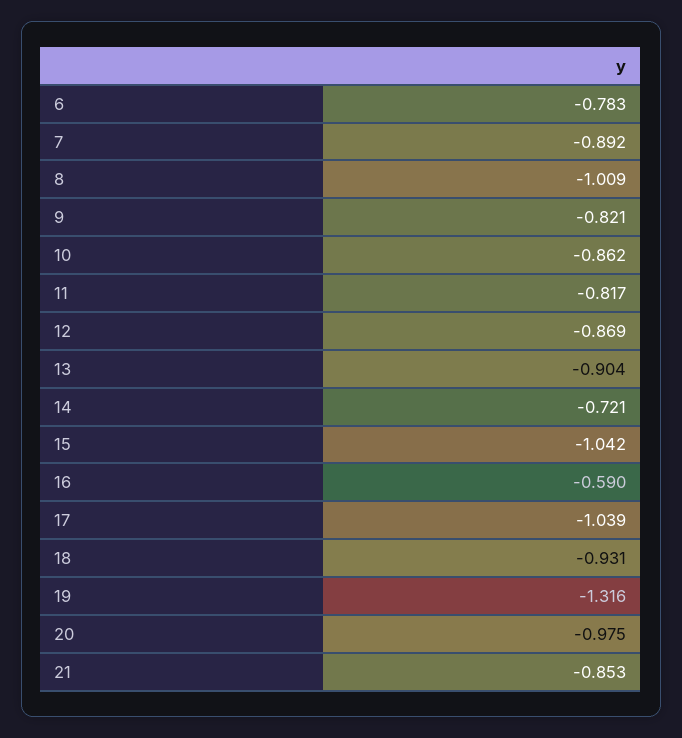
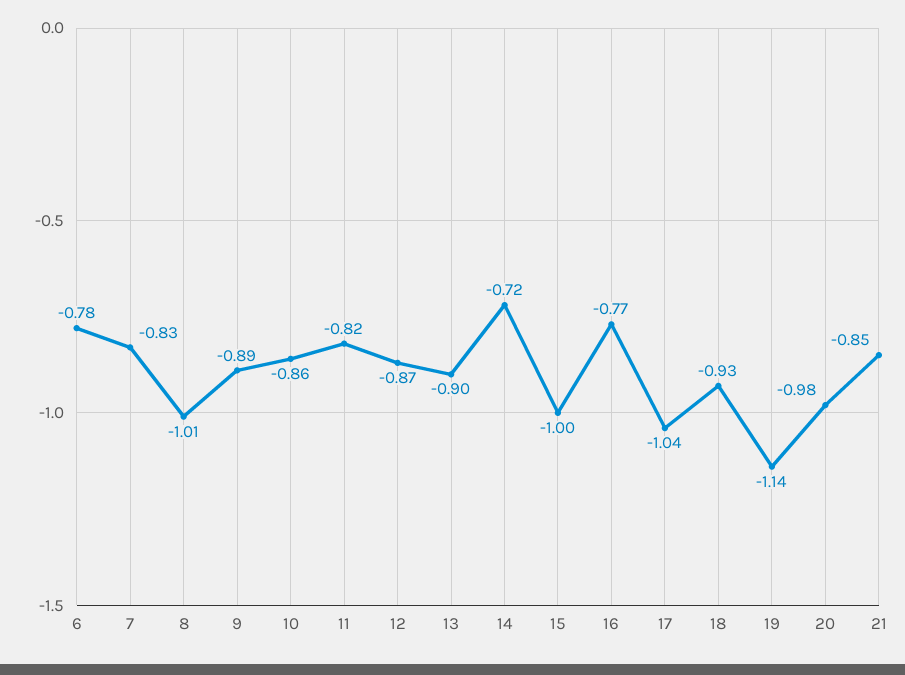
  {
    "6": -0.783,
-   "7": -0.892,
+   "7": -0.83,
    "8": -1.009,
-   "9": -0.821,
+   "9": -0.89,
    "10": -0.862,
    "11": -0.817,
    "12": -0.869,
    "13": -0.904,
    "14": -0.721,
-   "15": -1.042,
+   "15": -1,
-   "16": -0.59,
+   "16": -0.77,
    "17": -1.039,
    "18": -0.931,
-   "19": -1.316,
+   "19": -1.14,
    "20": -0.975,
    "21": -0.853
  }

